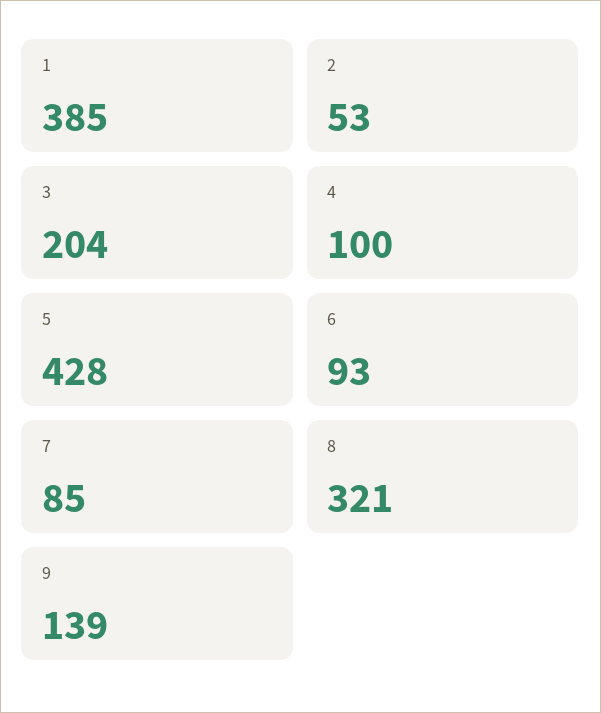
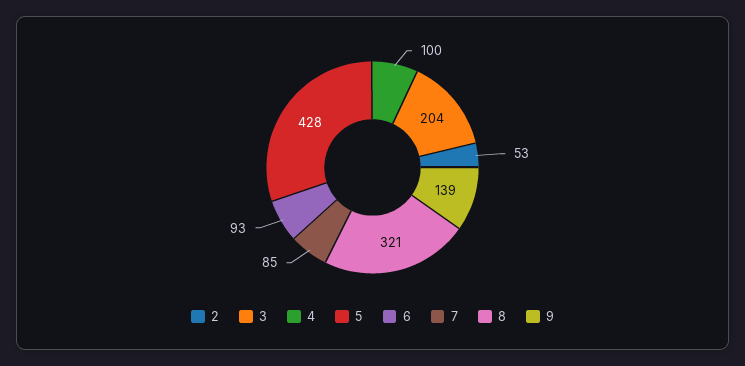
  {
-   "1": 385,
    "2": 53,
    "3": 204,
    "4": 100,
    "5": 428,
    "6": 93,
    "7": 85,
    "8": 321,
    "9": 139
  }

